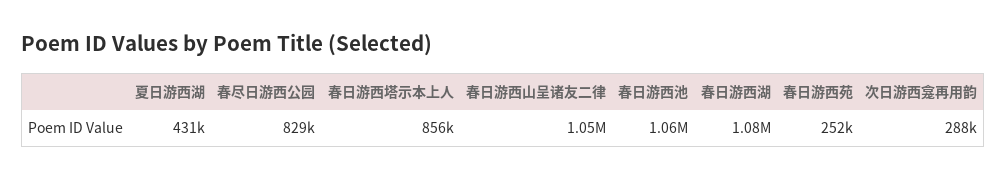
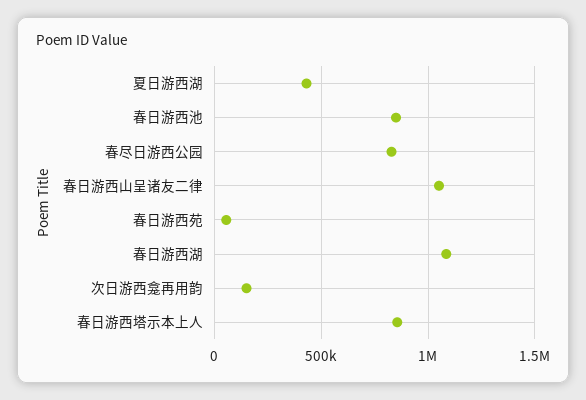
  {
    "夏日游西湖": 431000,
    "春尽日游西公园": 829000,
    "春日游西塔示本上人": 856000,
    "春日游西山呈诸友二律": 1050000,
-   "春日游西池": 1060000,
+   "春日游西池": 850000,
    "春日游西湖": 1080000,
-   "春日游西苑": 252000,
+   "春日游西苑": 50000,
-   "次日游西龛再用韵": 288000
+   "次日游西龛再用韵": 150000
  }

